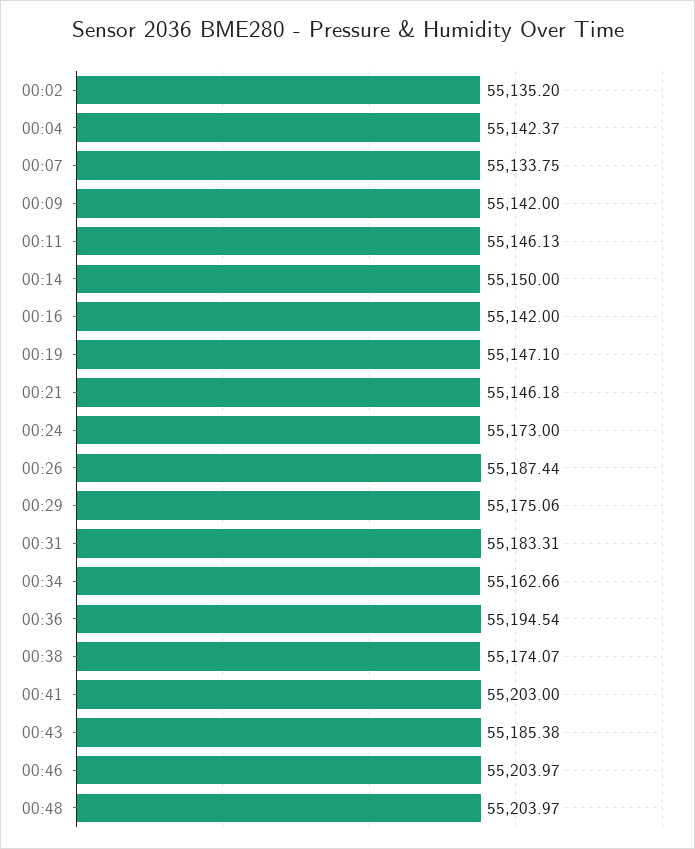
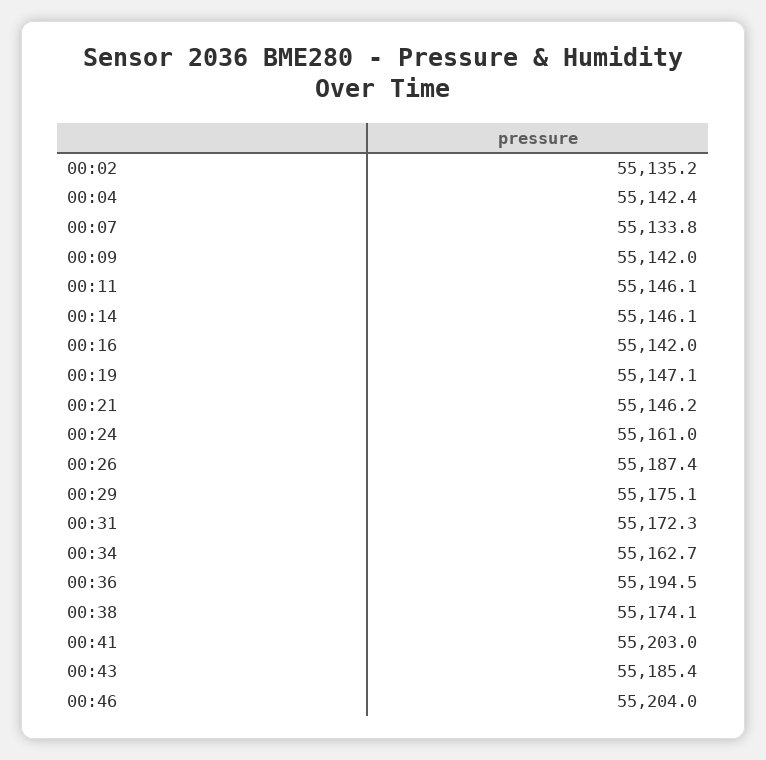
  {
    "00:02": 55135.2,
    "00:04": 55142.37,
    "00:07": 55133.75,
    "00:09": 55142,
    "00:11": 55146.13,
-   "00:14": 55150,
+   "00:14": 55146.1,
    "00:16": 55142,
    "00:19": 55147.1,
    "00:21": 55146.18,
-   "00:24": 55173,
+   "00:24": 55161,
    "00:26": 55187.44,
    "00:29": 55175.06,
-   "00:31": 55183.31,
+   "00:31": 55172.3,
    "00:34": 55162.66,
    "00:36": 55194.54,
    "00:38": 55174.07,
    "00:41": 55203,
    "00:43": 55185.38,
-   "00:46": 55203.97,
+   "00:46": 55203.97
-   "00:48": 55203.97
  }

